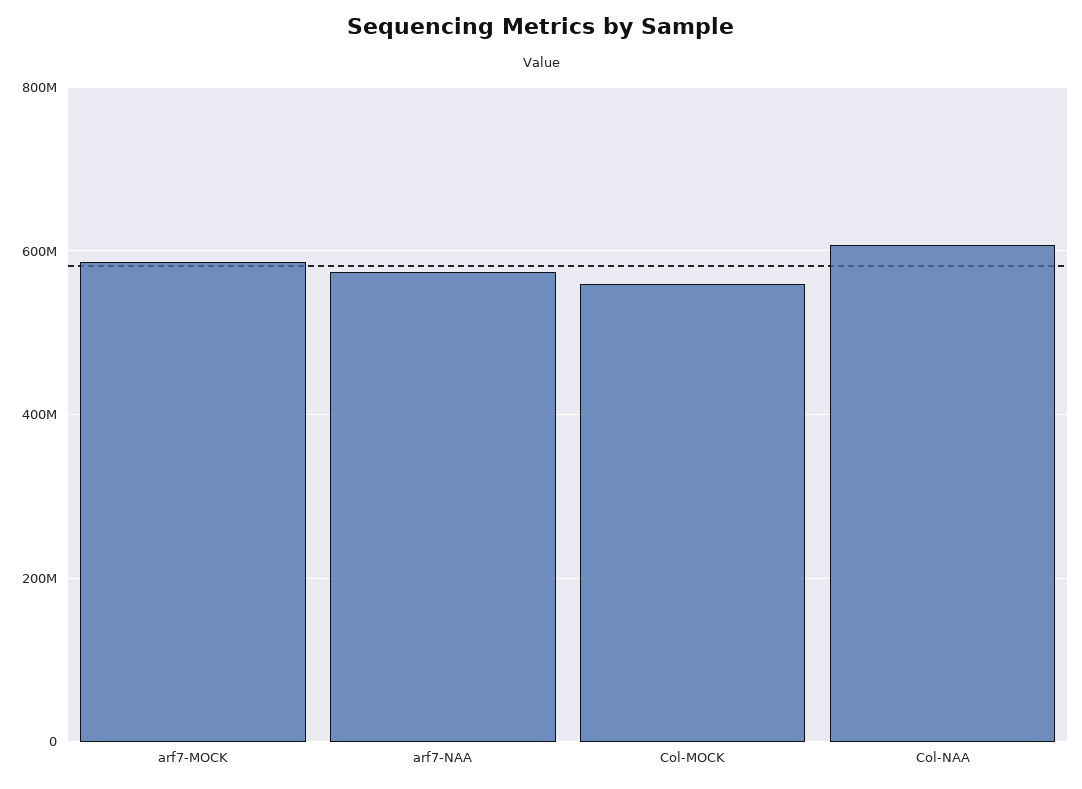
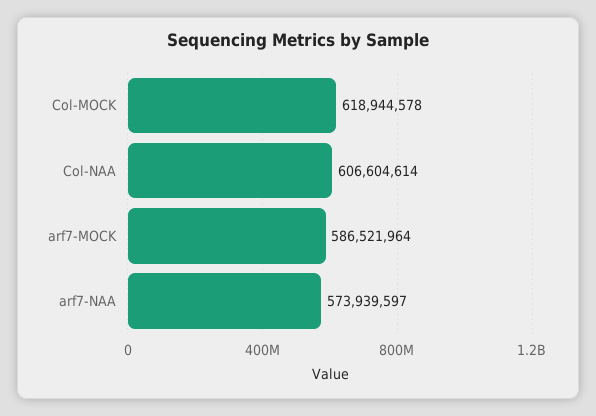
  {
    "arf7-MOCK": 586521964,
    "arf7-NAA": 573939597,
-   "Col-MOCK": 560000000,
+   "Col-MOCK": 618944578,
    "Col-NAA": 606604614
  }

